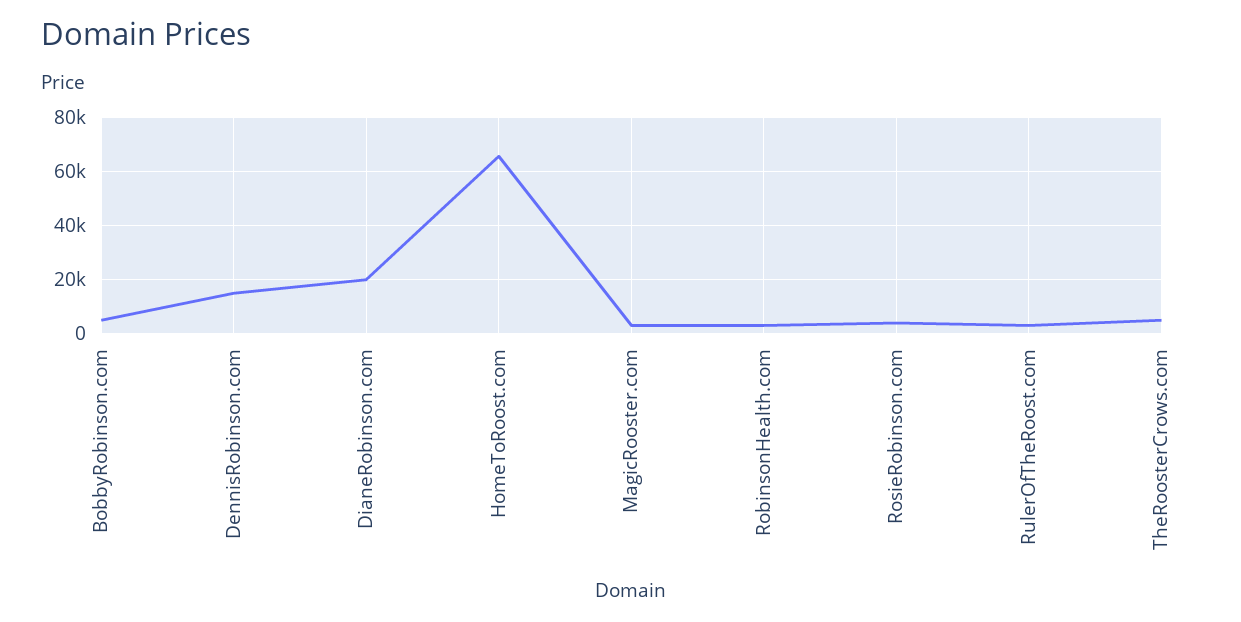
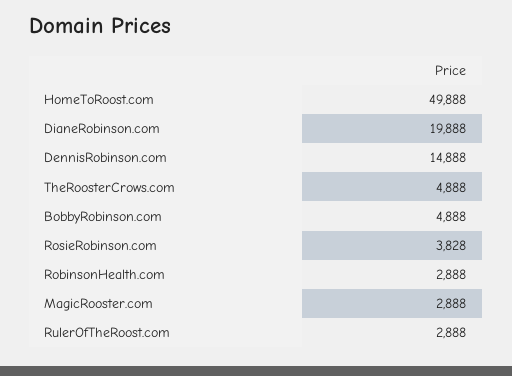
  {
    "BobbyRobinson.com": 4888,
    "DennisRobinson.com": 14888,
    "DianeRobinson.com": 19888,
-   "HomeToRoost.com": 65000,
+   "HomeToRoost.com": 49888,
    "MagicRooster.com": 2888,
    "RobinsonHealth.com": 2888,
    "RosieRobinson.com": 3828,
    "RulerOfTheRoost.com": 2888,
    "TheRoosterCrows.com": 4888
  }

